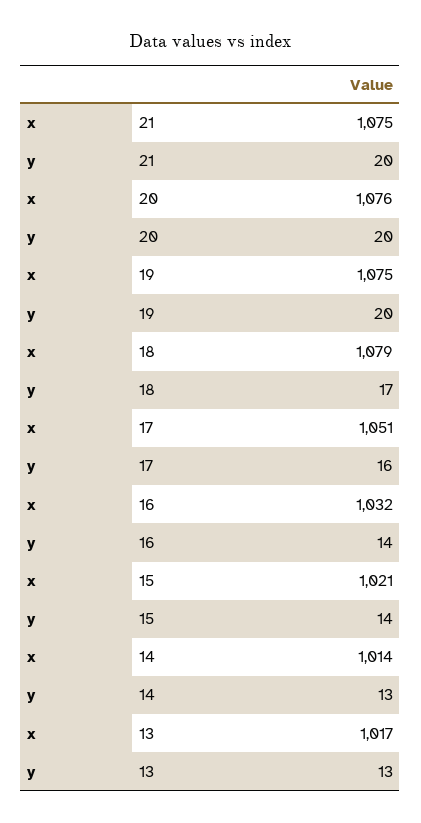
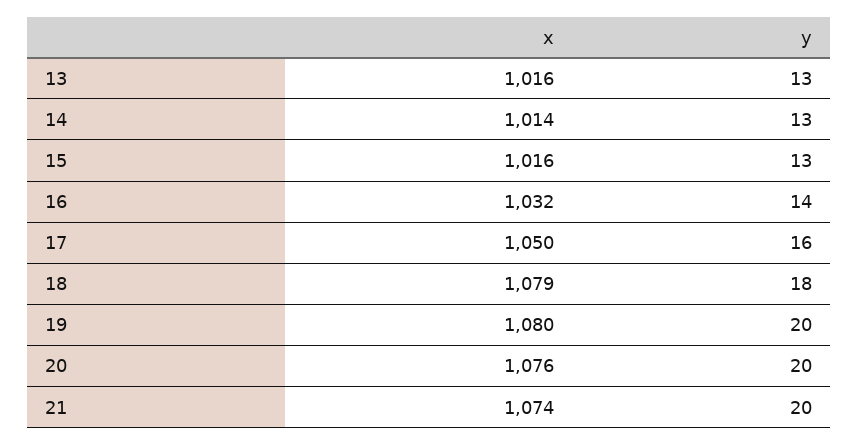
  {
    "x": {
-     "21": 1075,
+     "21": 1074,
      "20": 1076,
-     "19": 1075,
+     "19": 1080,
      "18": 1079,
-     "17": 1051,
+     "17": 1050,
      "16": 1032,
-     "15": 1021,
+     "15": 1016,
      "14": 1014,
-     "13": 1017
+     "13": 1016
    },
    "y": {
      "21": 20,
      "20": 20,
      "19": 20,
-     "18": 17,
+     "18": 18,
      "17": 16,
      "16": 14,
-     "15": 14,
+     "15": 13,
      "14": 13,
      "13": 13
    }
  }

